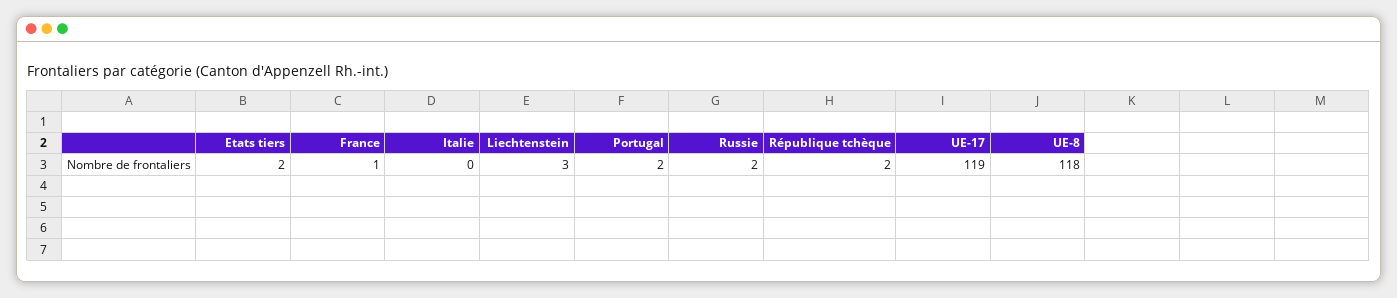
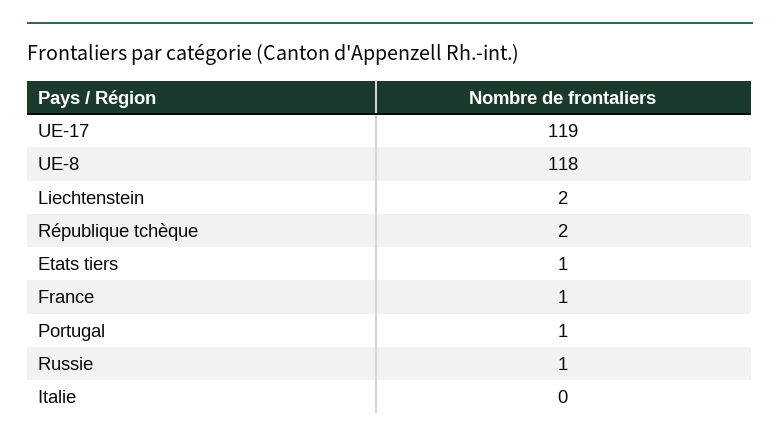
  {
-   "Etats tiers": 2,
+   "Etats tiers": 1,
    "France": 1,
    "Italie": 0,
-   "Liechtenstein": 3,
+   "Liechtenstein": 2,
-   "Portugal": 2,
+   "Portugal": 1,
-   "Russie": 2,
+   "Russie": 1,
    "République tchèque": 2,
    "UE-17": 119,
    "UE-8": 118
  }

